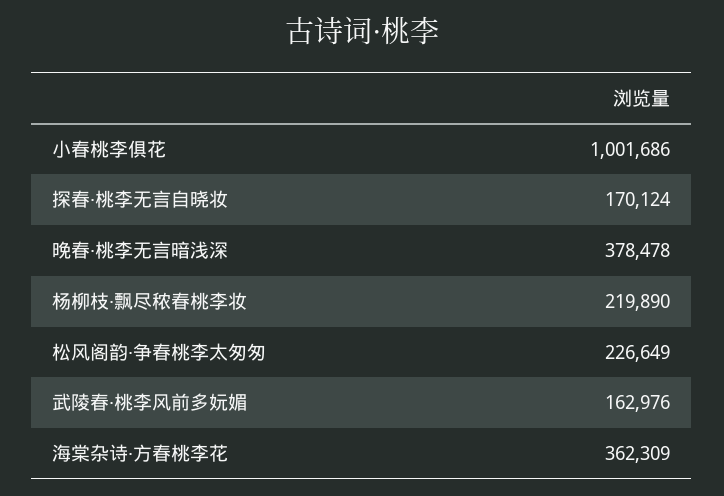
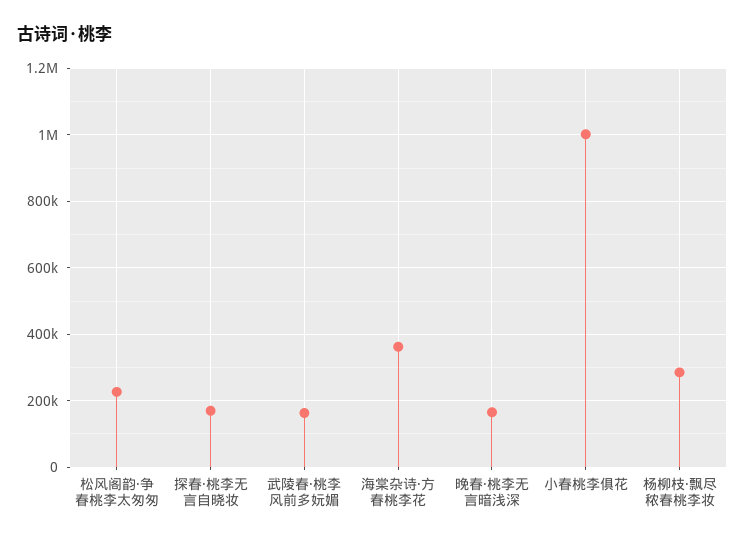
  {
    "小春桃李俱花": 1001686,
    "探春·桃李无言自晓妆": 170124,
-   "晚春·桃李无言暗浅深": 378478,
+   "晚春·桃李无言暗浅深": 160000,
-   "杨柳枝·飘尽秾春桃李妆": 219890,
+   "杨柳枝·飘尽秾春桃李妆": 280000,
    "松风阁韵·争春桃李太匆匆": 226649,
    "武陵春·桃李风前多妩媚": 162976,
    "海棠杂诗·方春桃李花": 362309
  }

